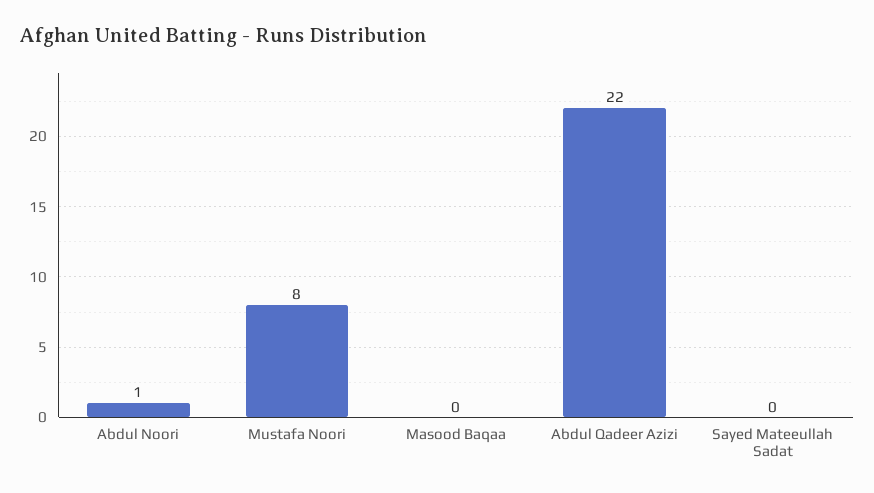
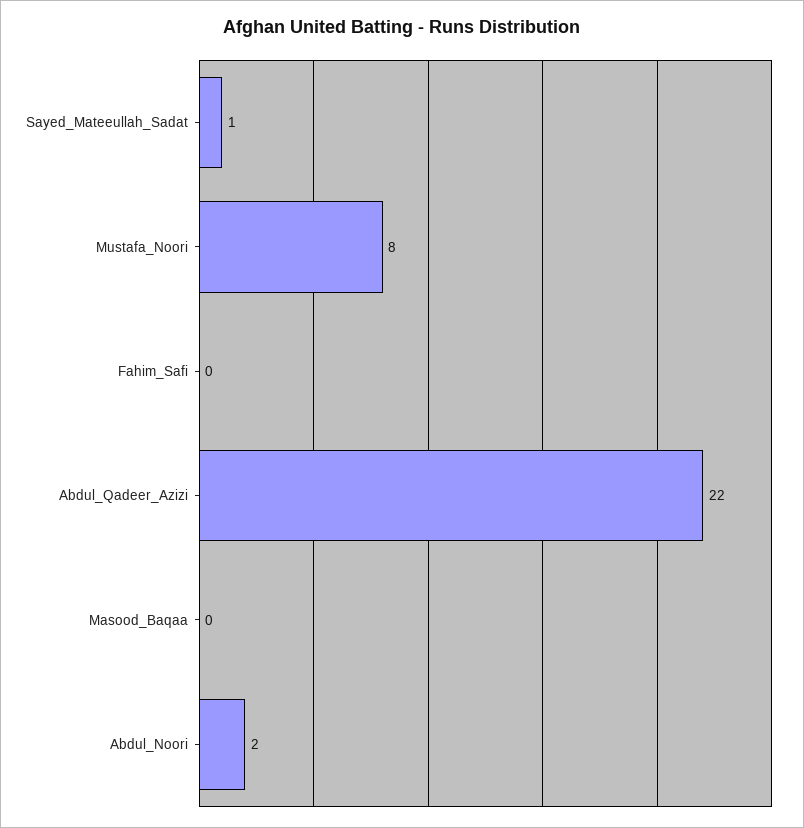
  {
-   "Abdul Noori": 1,
+   "Abdul Noori": 2,
    "Mustafa Noori": 8,
    "Masood Baqaa": 0,
    "Abdul Qadeer Azizi": 22,
-   "Sayed Mateeullah Sadat": 0
+   "Sayed Mateeullah Sadat": 1,
+   "Fahim_Safi": 0
  }

